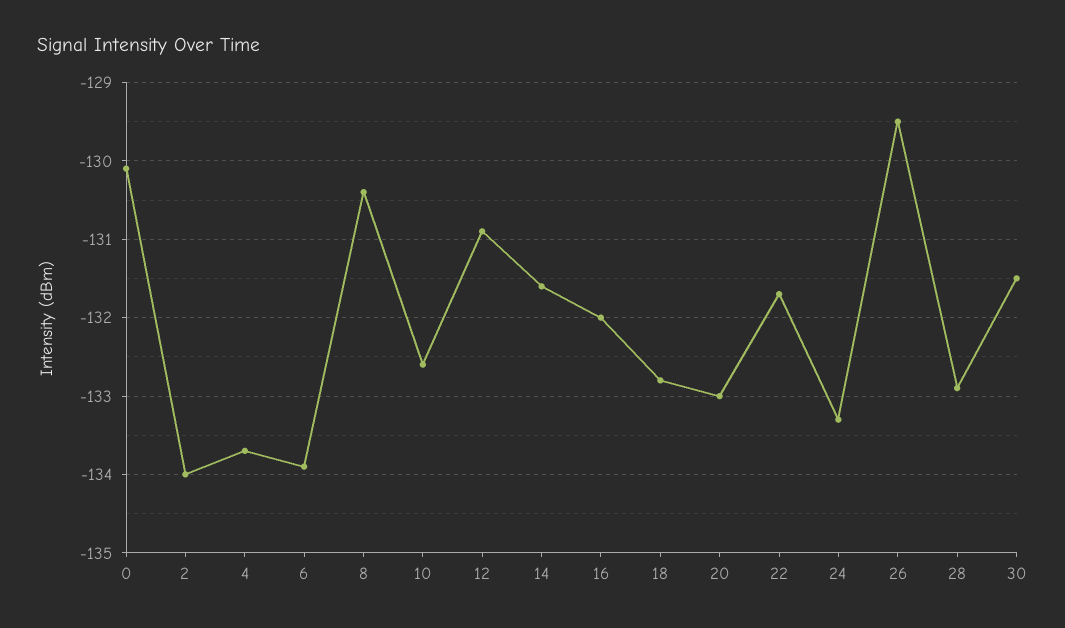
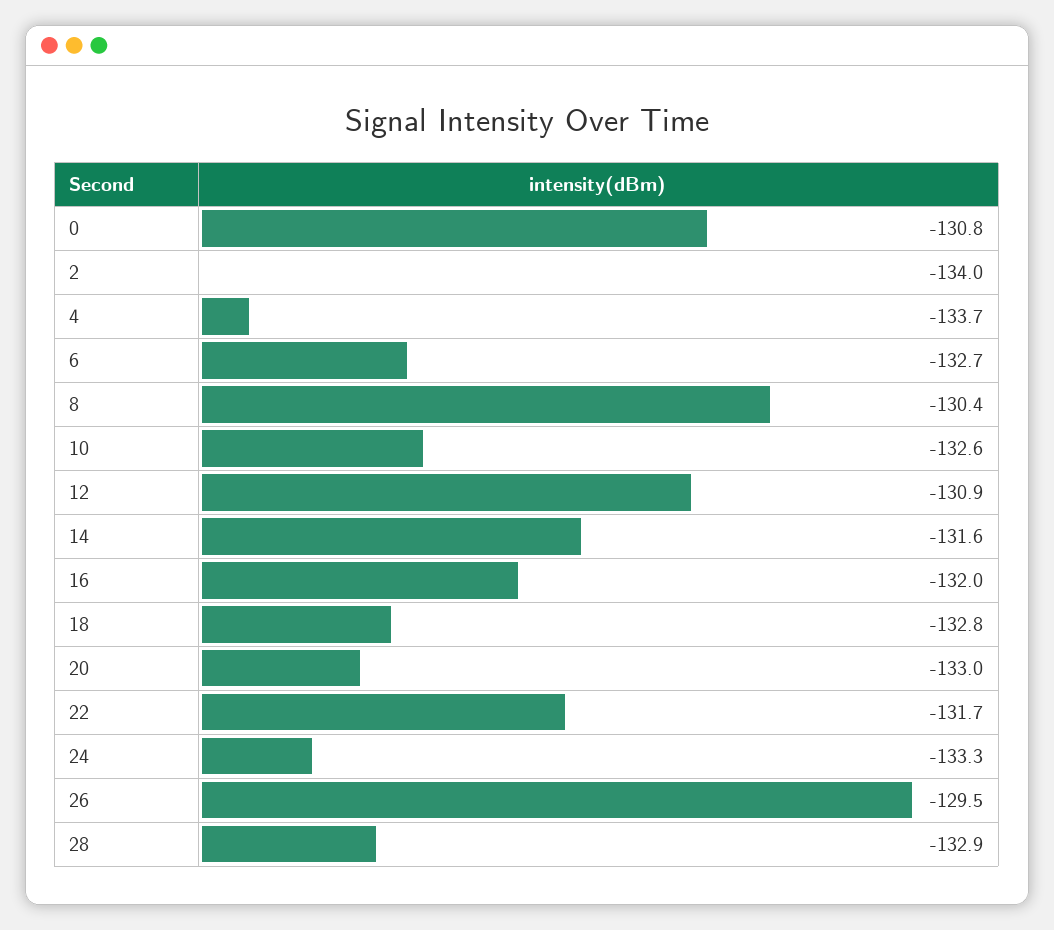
  {
-   "0": -130.1,
+   "0": -130.8,
    "2": -134,
    "4": -133.7,
-   "6": -133.9,
+   "6": -132.7,
    "8": -130.4,
    "10": -132.6,
    "12": -130.9,
    "14": -131.6,
    "16": -132,
    "18": -132.8,
    "20": -133,
    "22": -131.7,
    "24": -133.3,
    "26": -129.5,
-   "28": -132.9,
+   "28": -132.9
-   "30": -131.5
  }

